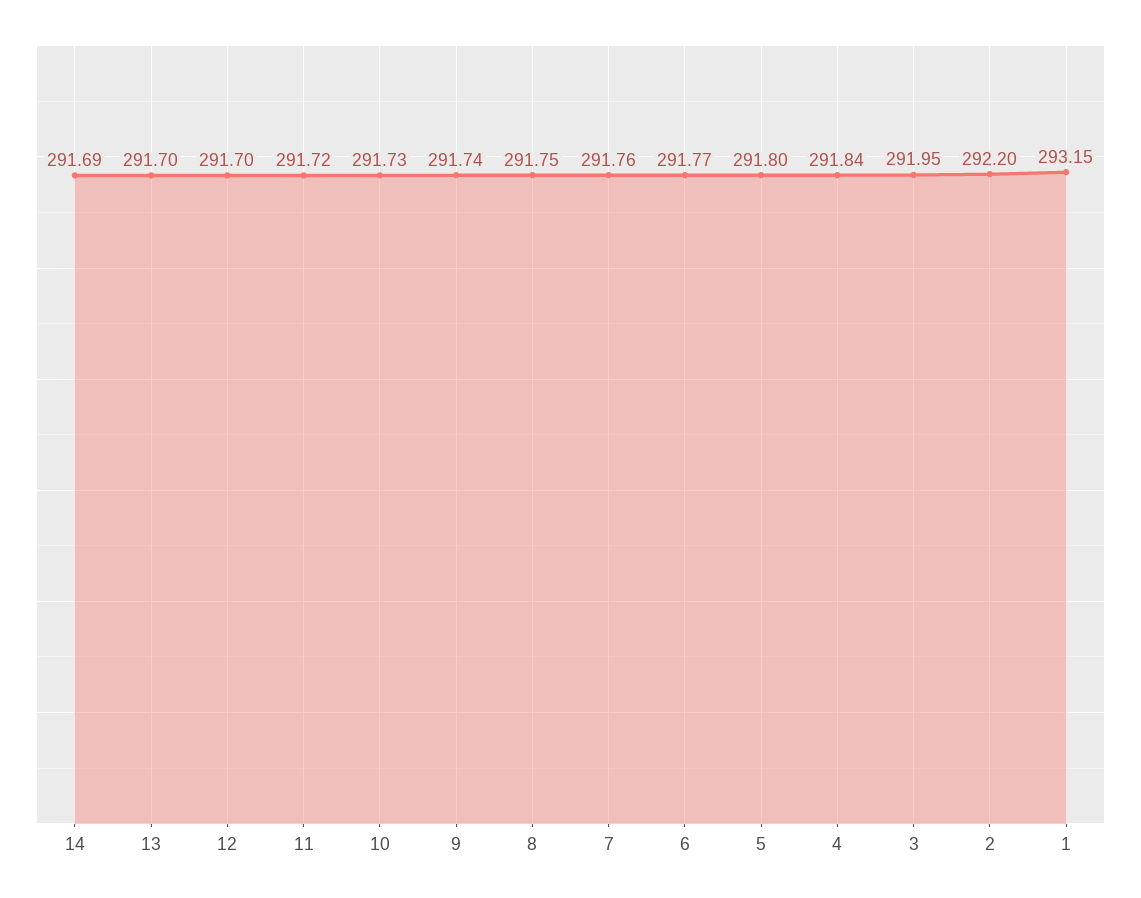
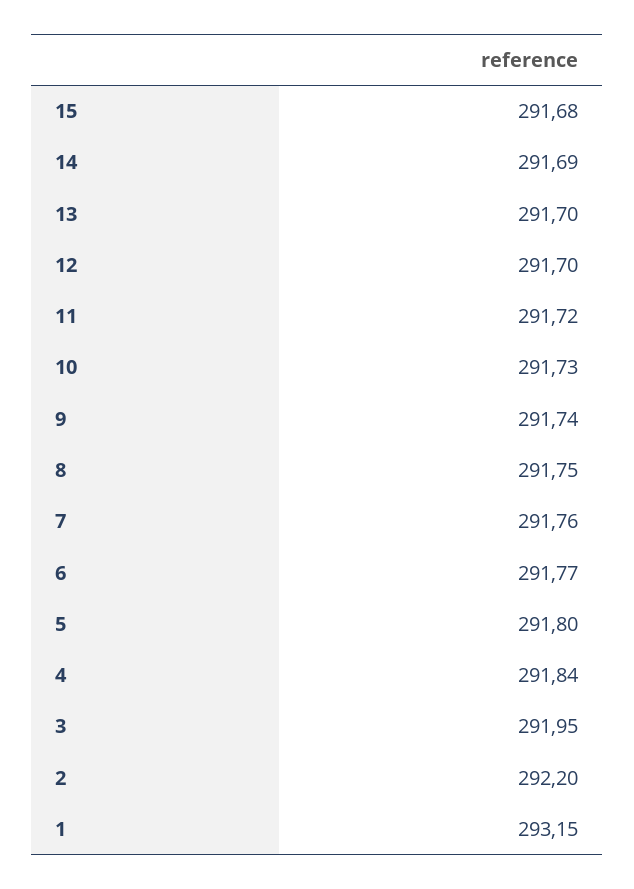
  {
    "14": 291.69,
    "13": 291.7,
    "12": 291.7,
    "11": 291.72,
    "10": 291.73,
    "9": 291.74,
    "8": 291.75,
    "7": 291.76,
    "6": 291.77,
    "5": 291.8,
    "4": 291.84,
    "3": 291.95,
    "2": 292.2,
-   "1": 293.15
+   "1": 293.15,
+   "15": 291.68
  }

